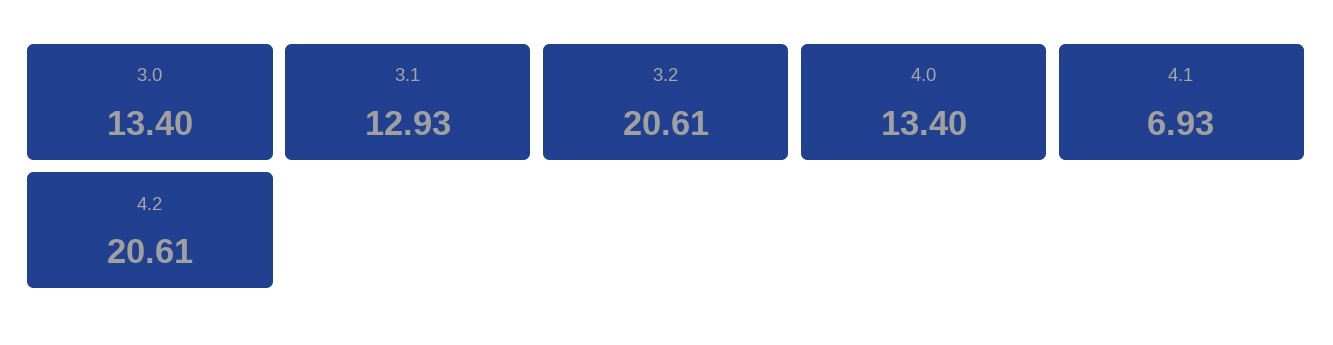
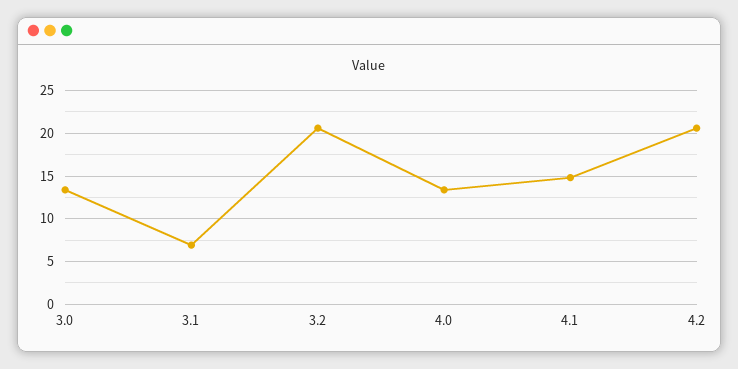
  {
    "3.0": 13.4,
-   "3.1": 12.93,
+   "3.1": 7,
    "3.2": 20.61,
    "4.0": 13.4,
-   "4.1": 6.93,
+   "4.1": 15,
    "4.2": 20.61
  }

